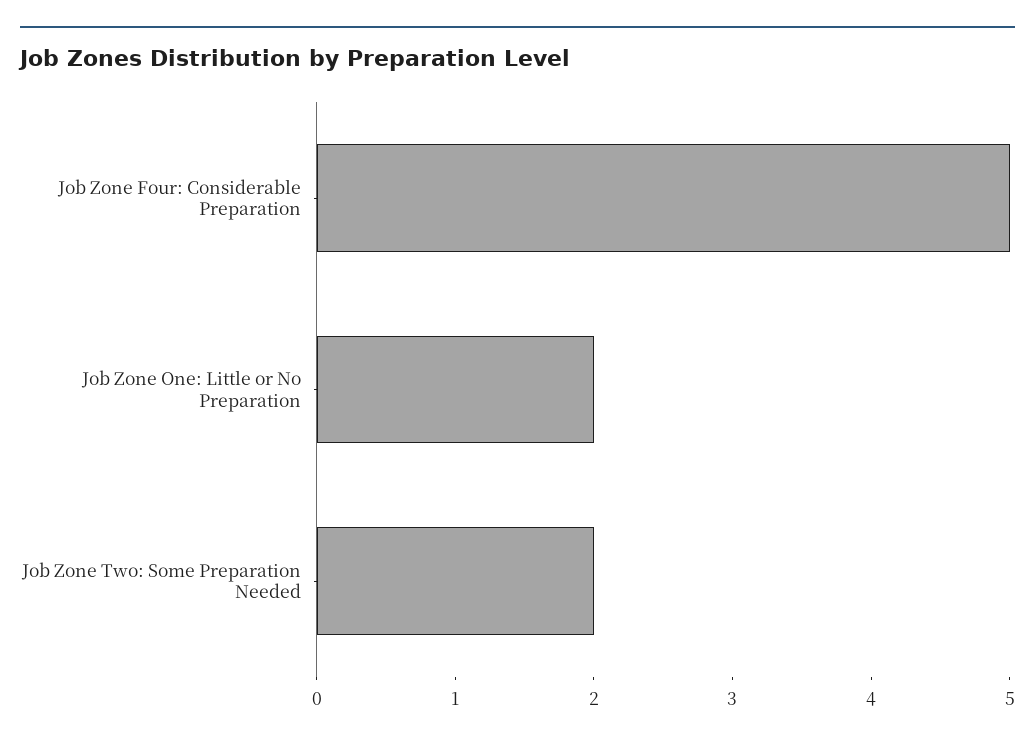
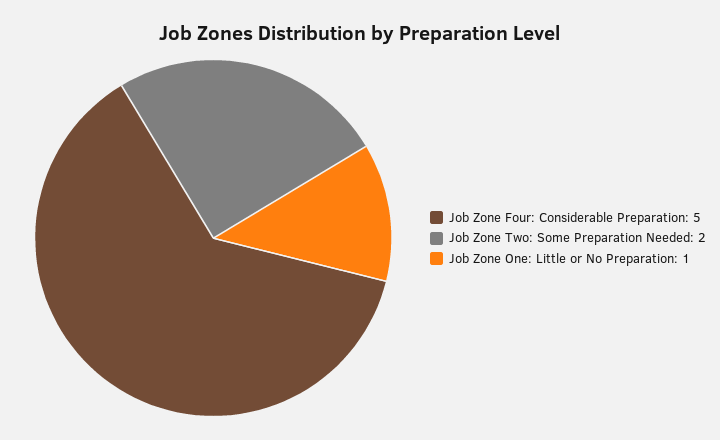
  {
    "Job Zone Four: Considerable Preparation": 5,
-   "Job Zone One: Little or No Preparation": 2,
+   "Job Zone One: Little or No Preparation": 1,
    "Job Zone Two: Some Preparation Needed": 2
  }

